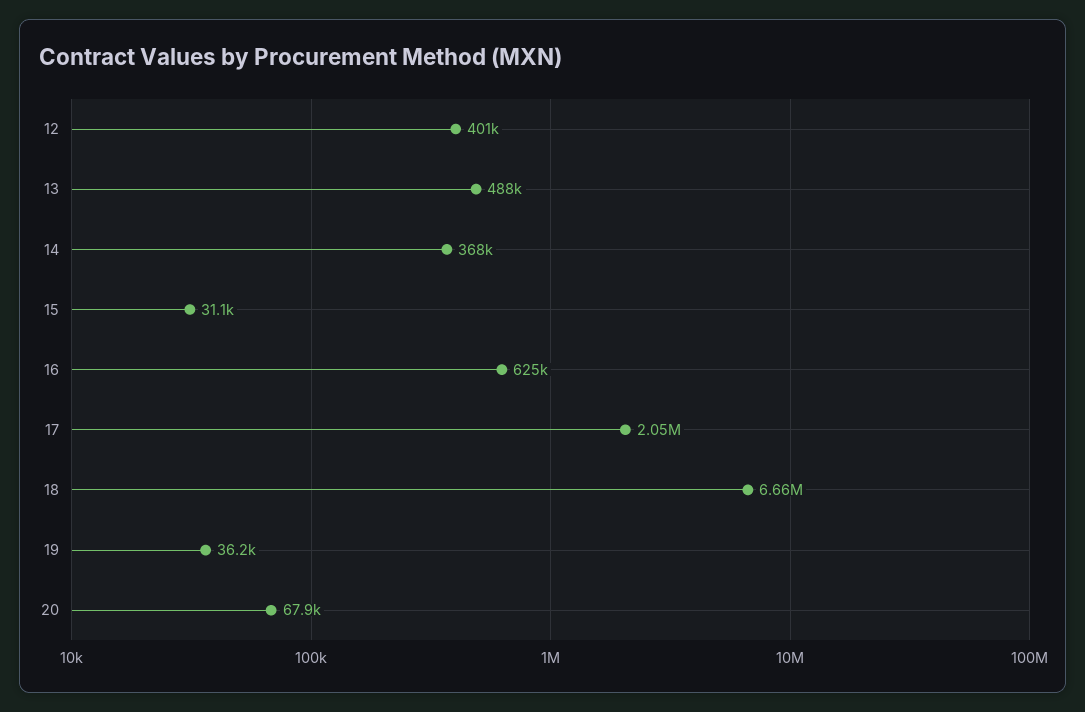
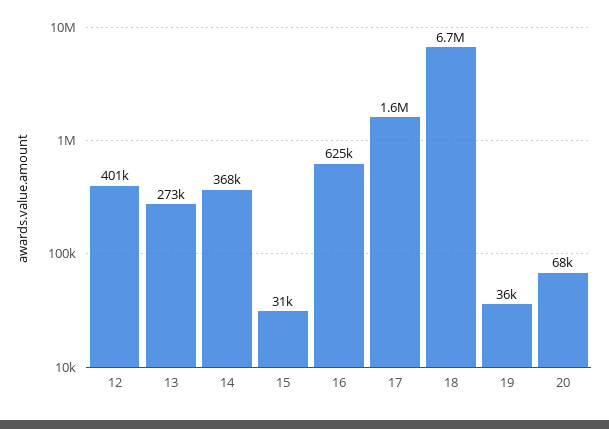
  {
    "12": 401000,
-   "13": 488000,
+   "13": 273000,
    "14": 368000,
    "15": 31100,
    "16": 625000,
-   "17": 2050000,
+   "17": 1600000,
    "18": 6660000,
    "19": 36200,
    "20": 67900
  }

